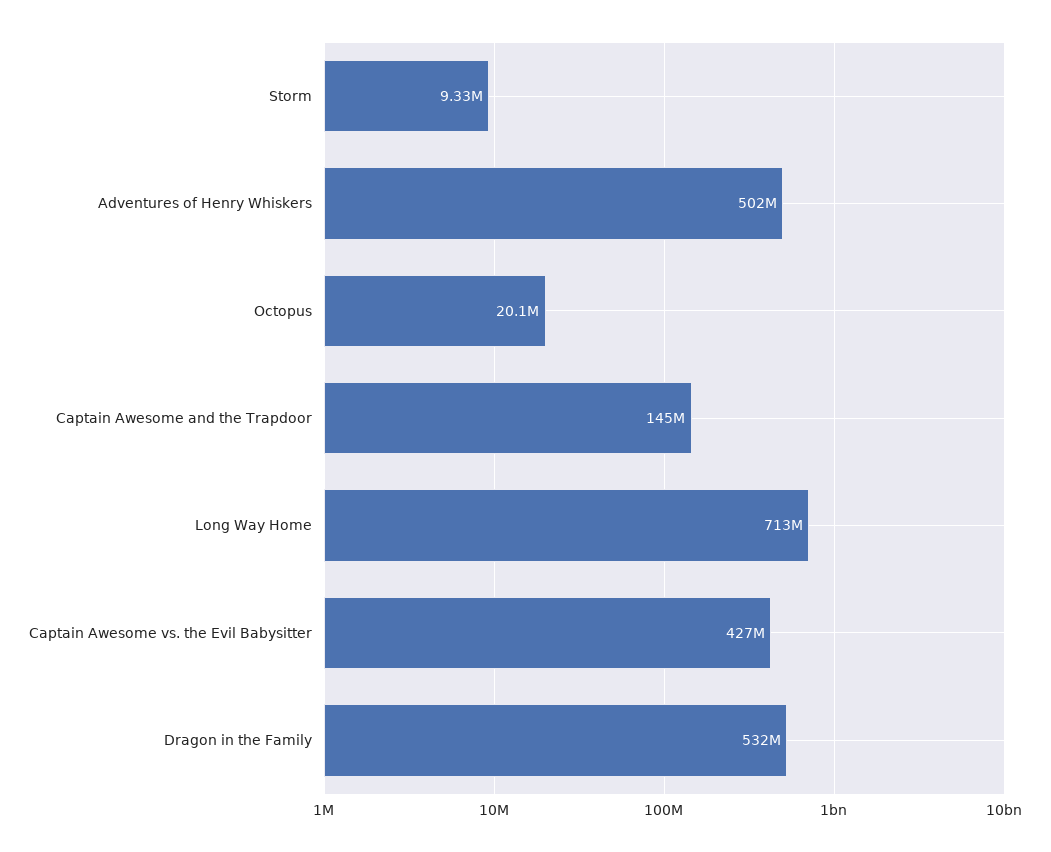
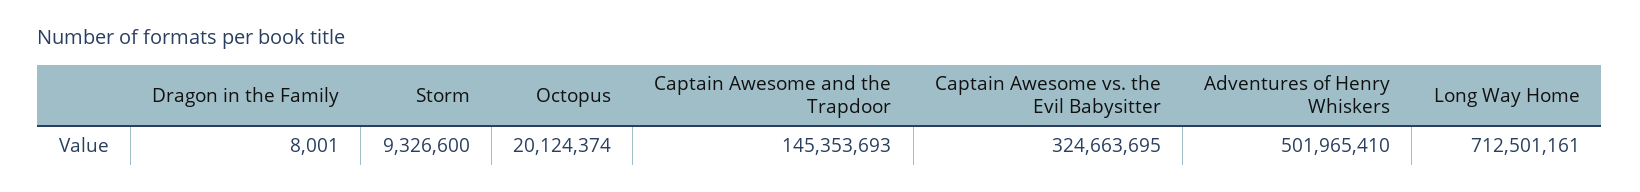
  {
    "Storm": 9326600,
    "Adventures of Henry Whiskers": 501965410,
    "Octopus": 20124374,
    "Captain Awesome and the Trapdoor": 145353693,
    "Long Way Home": 712501161,
-   "Captain Awesome vs. the Evil Babysitter": 427000000,
+   "Captain Awesome vs. the Evil Babysitter": 324663695,
-   "Dragon in the Family": 532000000
+   "Dragon in the Family": 8001
  }

